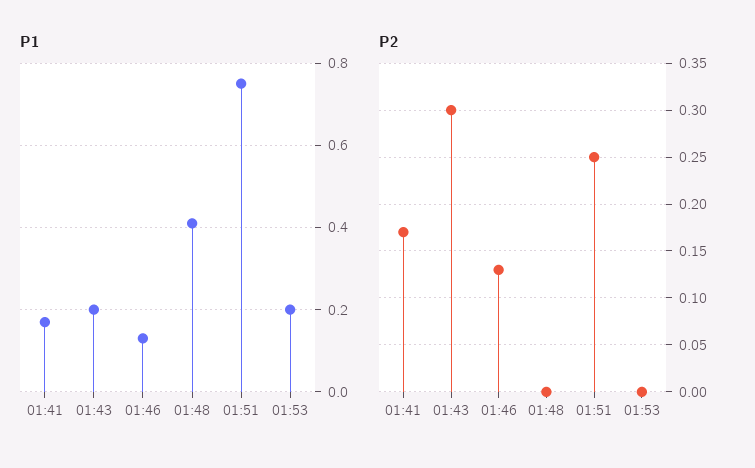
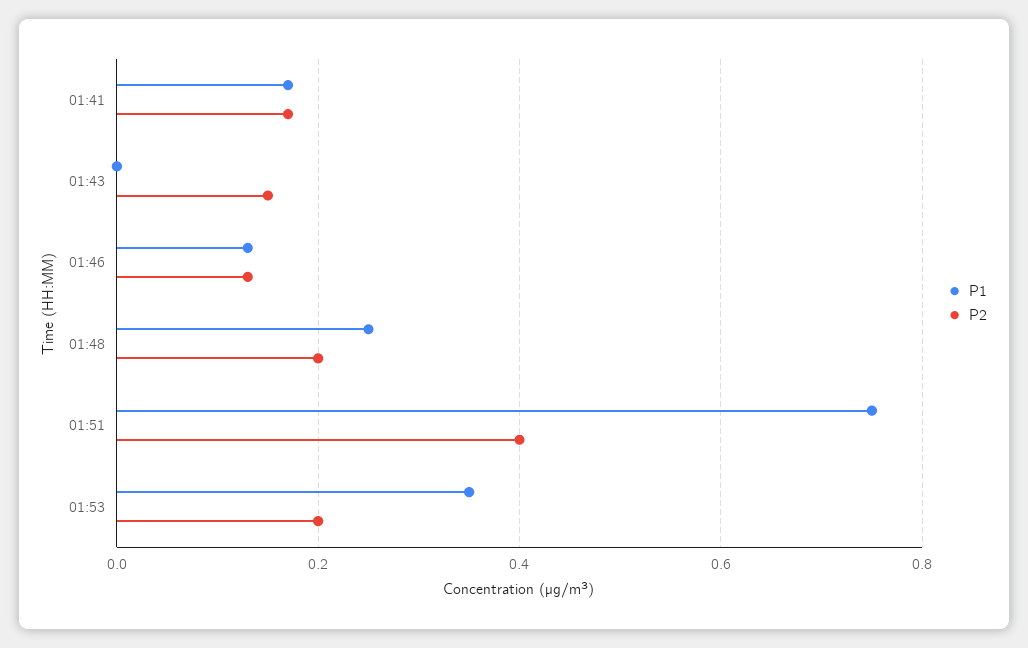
  {
    "P1": {
      "01:41": 0.15,
-     "01:43": 0.2,
+     "01:43": 0,
      "01:46": 0.15,
-     "01:48": 0.4,
+     "01:48": 0.25,
      "01:51": 0.75,
-     "01:53": 0.2
+     "01:53": 0.35
    },
    "P2": {
      "01:41": 0.17,
-     "01:43": 0.3,
+     "01:43": 0.15,
      "01:46": 0.13,
-     "01:48": 0,
+     "01:48": 0.2,
-     "01:51": 0.25,
+     "01:51": 0.4,
-     "01:53": 0
+     "01:53": 0.2
    }
  }

